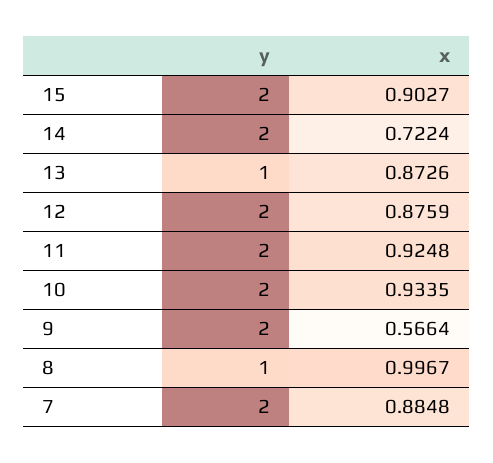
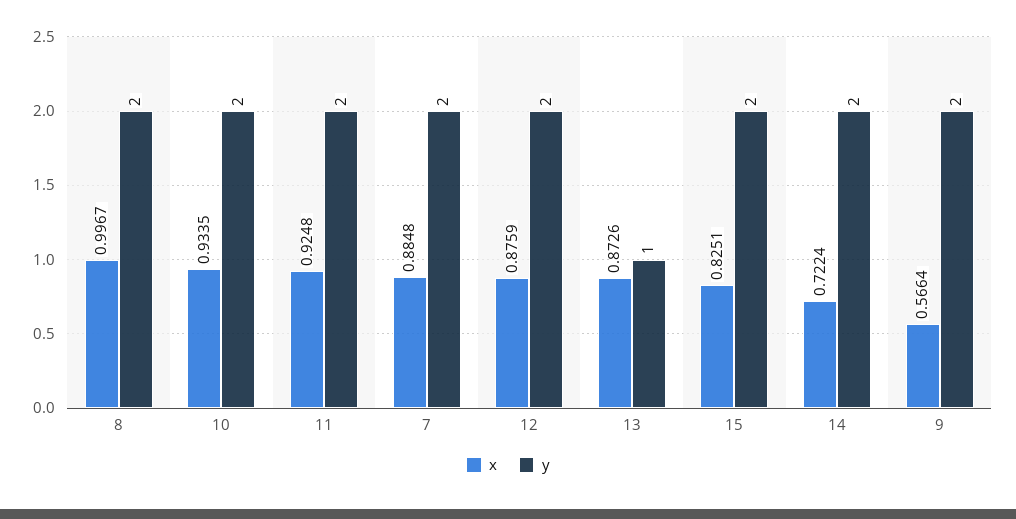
  {
    "y": {
      "15": 2,
      "14": 2,
      "13": 1,
      "12": 2,
      "11": 2,
      "10": 2,
      "9": 2,
-     "8": 1,
+     "8": 2,
      "7": 2
    },
    "x": {
-     "15": 0.9027,
+     "15": 0.8251,
      "14": 0.7224,
      "13": 0.8726,
      "12": 0.8759,
      "11": 0.9248,
      "10": 0.9335,
      "9": 0.5664,
      "8": 0.9967,
      "7": 0.8848
    }
  }

